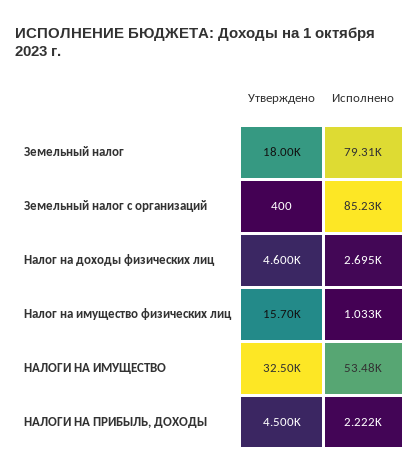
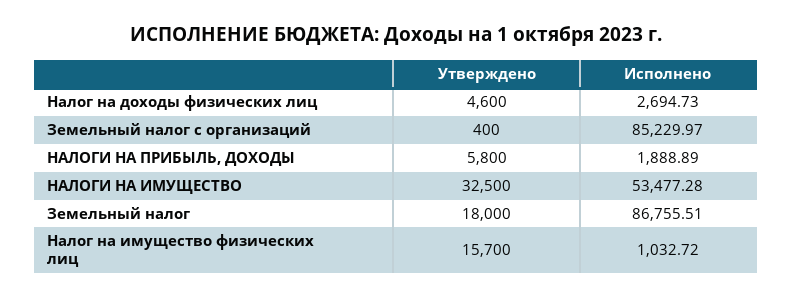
  {
    "Утверждено": {
      "Земельный налог": 18000,
      "Земельный налог с организаций": 400,
      "Налог на доходы физических лиц": 4600,
      "Налог на имущество физических лиц": 15700,
      "НАЛОГИ НА ИМУЩЕСТВО": 32500,
-     "НАЛОГИ НА ПРИБЫЛЬ, ДОХОДЫ": 4500
+     "НАЛОГИ НА ПРИБЫЛЬ, ДОХОДЫ": 5800
    },
    "Исполнено": {
-     "Земельный налог": 79310,
+     "Земельный налог": 86755.51,
      "Земельный налог с организаций": 85229.97,
      "Налог на доходы физических лиц": 2694.73,
      "Налог на имущество физических лиц": 1032.72,
      "НАЛОГИ НА ИМУЩЕСТВО": 53477.28,
-     "НАЛОГИ НА ПРИБЫЛЬ, ДОХОДЫ": 2222
+     "НАЛОГИ НА ПРИБЫЛЬ, ДОХОДЫ": 1888.89
    }
  }

